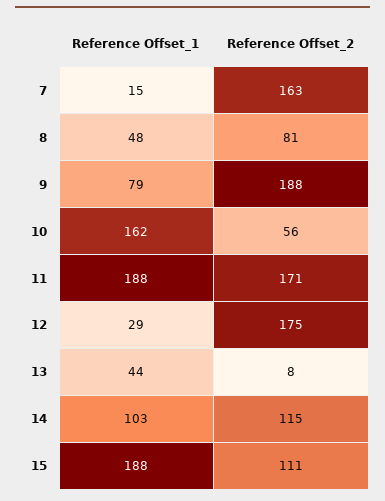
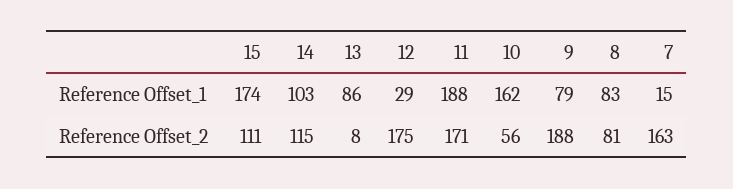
  {
    "Reference Offset_1": {
      "7": 15,
-     "8": 48,
+     "8": 83,
      "9": 79,
      "10": 162,
      "11": 188,
      "12": 29,
-     "13": 44,
+     "13": 86,
      "14": 103,
-     "15": 188
+     "15": 174
    },
    "Reference Offset_2": {
      "7": 163,
      "8": 81,
      "9": 188,
      "10": 56,
      "11": 171,
      "12": 175,
      "13": 8,
      "14": 115,
      "15": 111
    }
  }

